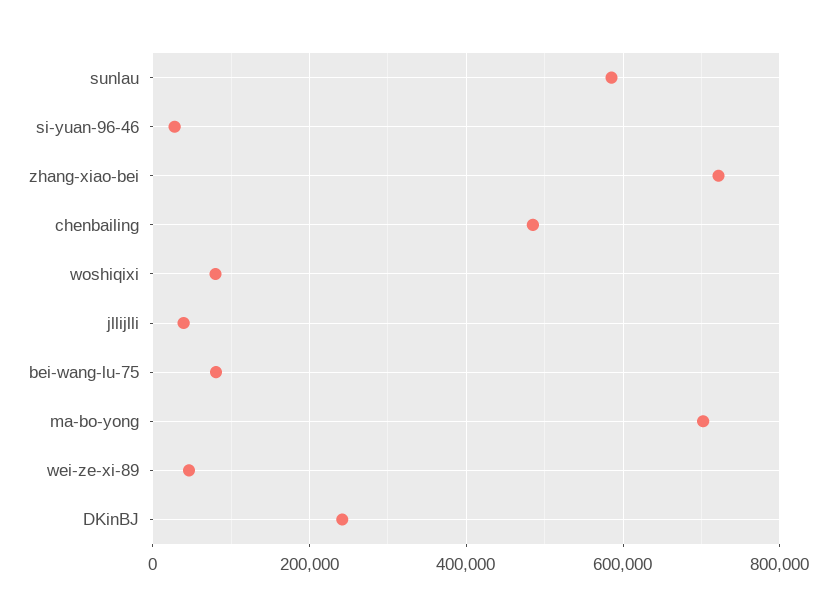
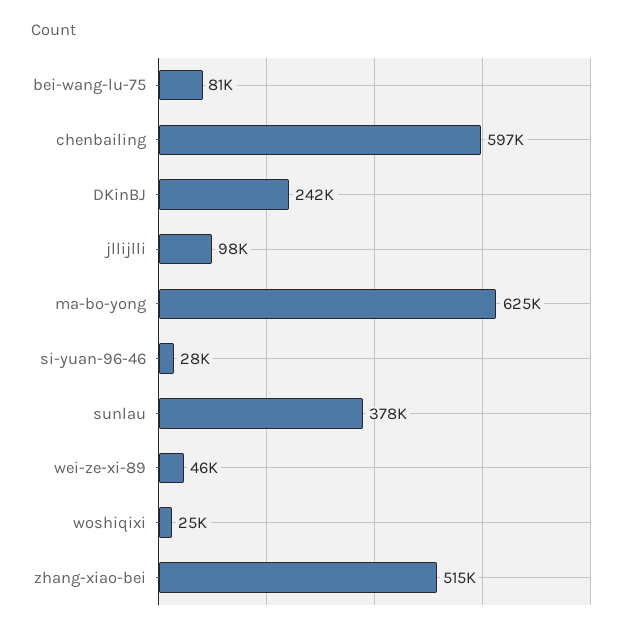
  {
-   "sunlau": 580000,
+   "sunlau": 378000,
    "si-yuan-96-46": 28000,
-   "zhang-xiao-bei": 720000,
+   "zhang-xiao-bei": 515000,
-   "chenbailing": 480000,
+   "chenbailing": 597000,
-   "woshiqixi": 80000,
+   "woshiqixi": 25000,
-   "jllijlli": 40000,
+   "jllijlli": 98000,
    "bei-wang-lu-75": 81000,
-   "ma-bo-yong": 700000,
+   "ma-bo-yong": 625000,
    "wei-ze-xi-89": 46000,
    "DKinBJ": 242000
  }

